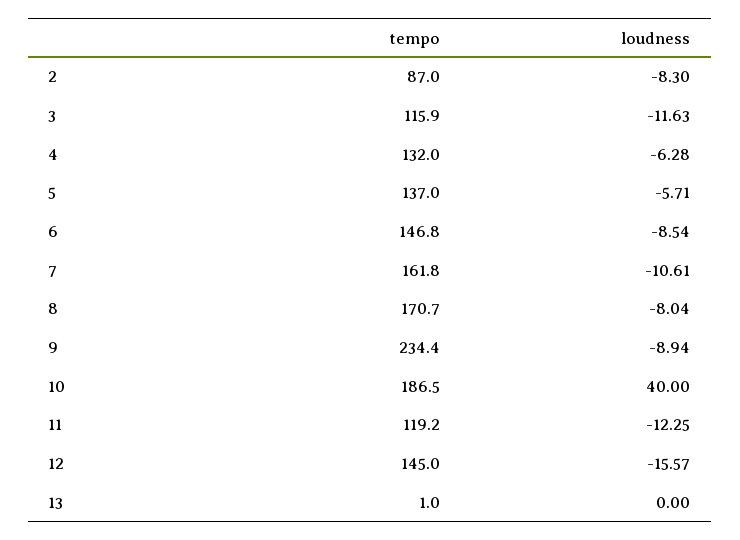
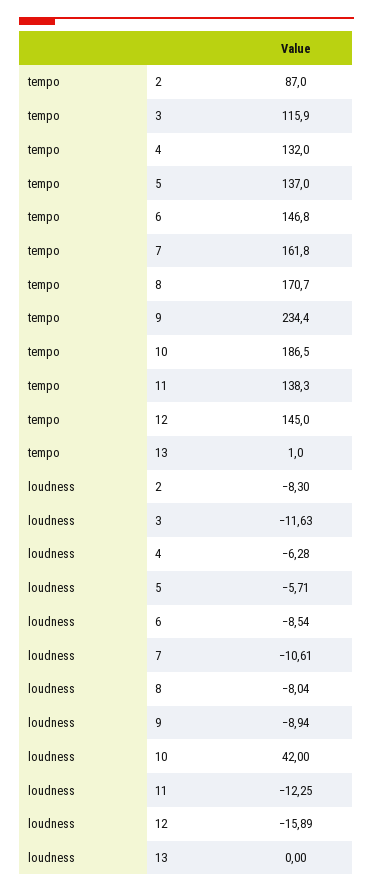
  {
    "tempo": {
      "2": 87,
      "3": 115.9,
      "4": 132,
      "5": 137,
      "6": 146.8,
      "7": 161.8,
      "8": 170.7,
      "9": 234.4,
      "10": 186.5,
-     "11": 119.2,
+     "11": 138.3,
      "12": 145,
      "13": 1
    },
    "loudness": {
      "2": -8.3,
      "3": -11.63,
      "4": -6.28,
      "5": -5.71,
      "6": -8.54,
      "7": -10.61,
      "8": -8.04,
      "9": -8.94,
-     "10": 40,
+     "10": 42,
      "11": -12.25,
-     "12": -15.57,
+     "12": -15.89,
      "13": 0
    }
  }

